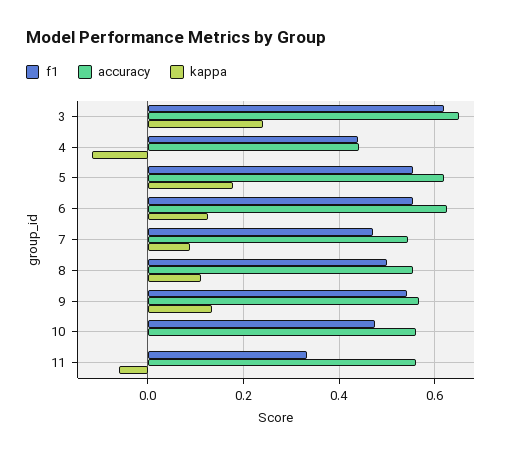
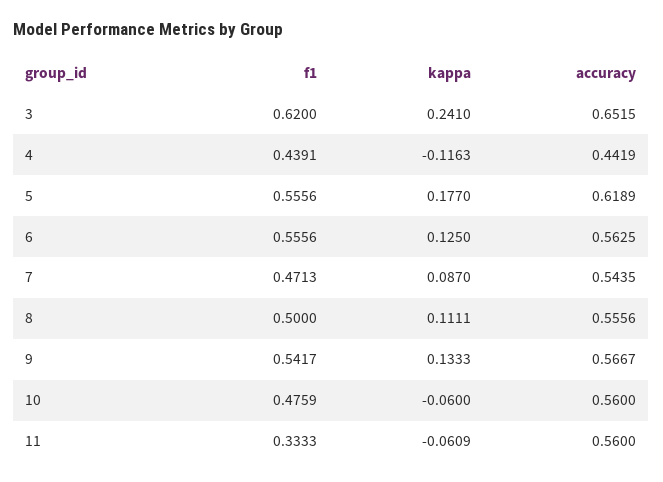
  {
    "f1": {
      "3": 0.62,
      "4": 0.4391,
      "5": 0.5556,
      "6": 0.5556,
      "7": 0.4713,
      "8": 0.5,
      "9": 0.5417,
      "10": 0.4759,
      "11": 0.3333
    },
    "accuracy": {
      "3": 0.6515,
      "4": 0.4419,
      "5": 0.6189,
-     "6": 0.62,
+     "6": 0.5625,
      "7": 0.5435,
      "8": 0.5556,
      "9": 0.5667,
      "10": 0.56,
      "11": 0.56
    },
    "kappa": {
      "3": 0.241,
      "4": -0.1163,
      "5": 0.177,
      "6": 0.125,
      "7": 0.087,
      "8": 0.1111,
      "9": 0.1333,
-     "10": 0,
+     "10": -0.06,
      "11": -0.0609
    }
  }

